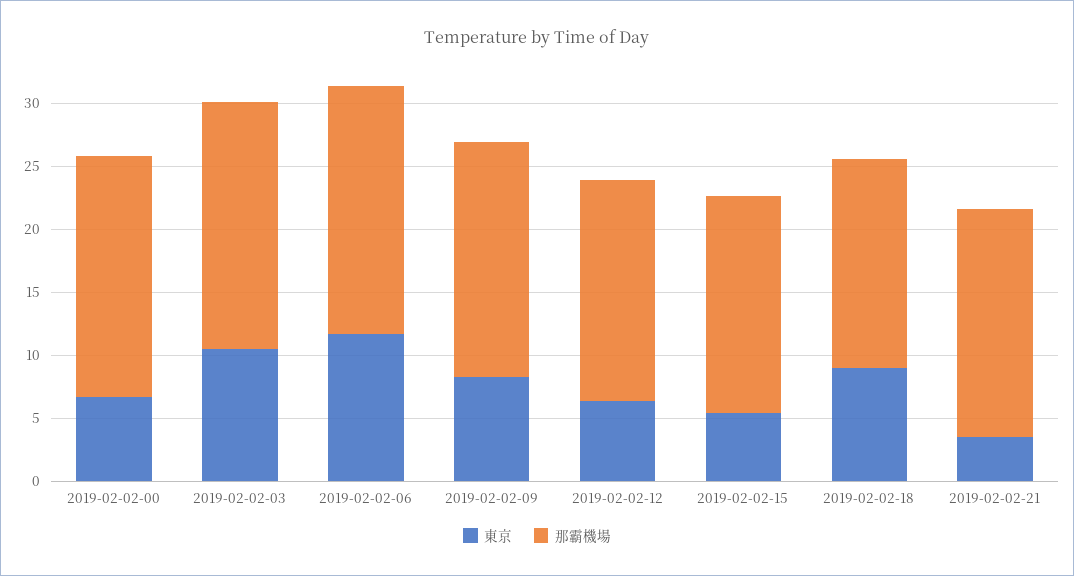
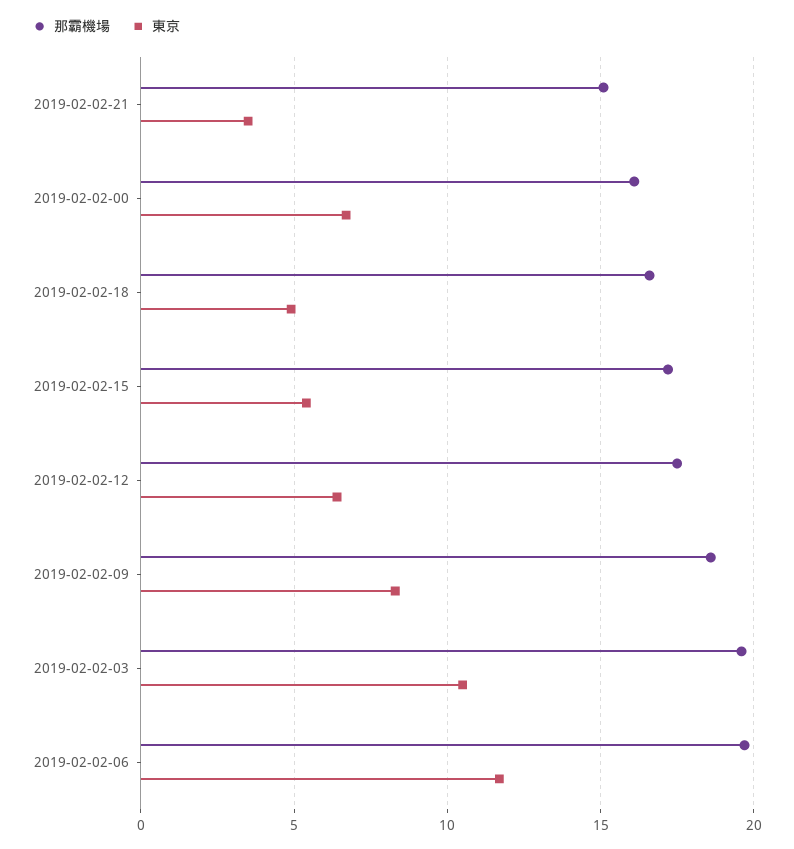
  {
    "東京": {
      "2019-02-02-00": 6.5,
      "2019-02-02-03": 10.5,
      "2019-02-02-06": 11.5,
      "2019-02-02-09": 8.5,
      "2019-02-02-12": 6.5,
      "2019-02-02-15": 5.5,
-     "2019-02-02-18": 9,
+     "2019-02-02-18": 5,
      "2019-02-02-21": 3.5
    },
    "那霸機場": {
-     "2019-02-02-00": 19,
+     "2019-02-02-00": 16,
      "2019-02-02-03": 19.5,
      "2019-02-02-06": 19.5,
      "2019-02-02-09": 18.5,
      "2019-02-02-12": 17.5,
      "2019-02-02-15": 17,
      "2019-02-02-18": 16.5,
-     "2019-02-02-21": 18
+     "2019-02-02-21": 15
    }
  }

